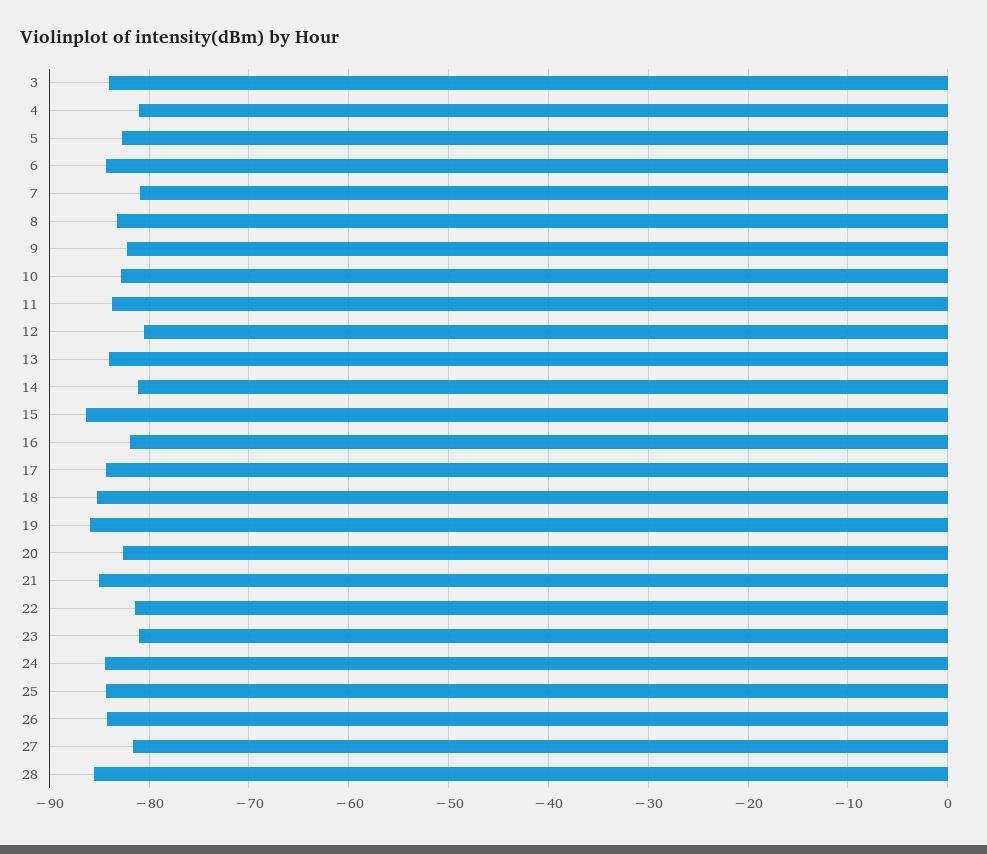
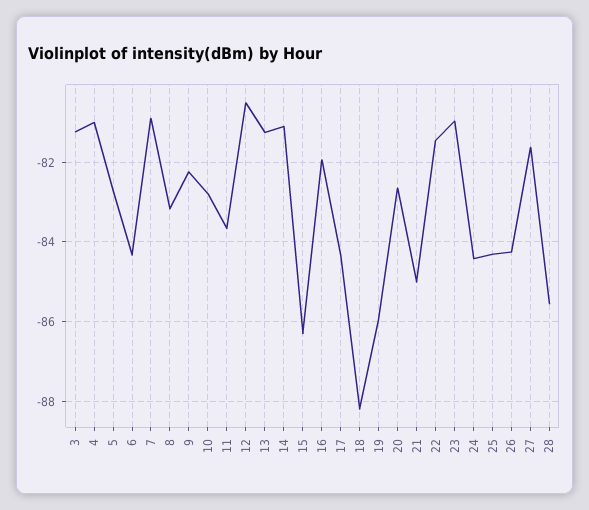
  {
-   "3": -84,
+   "3": -81.2,
    "4": -81,
    "5": -82.8,
    "6": -84.4,
    "7": -81,
    "8": -83.2,
    "9": -82.2,
    "10": -82.8,
    "11": -83.6,
    "12": -80.6,
-   "13": -84,
+   "13": -81.2,
    "14": -81.2,
    "15": -86.4,
    "16": -82,
    "17": -84.4,
-   "18": -85,
+   "18": -88.2,
    "19": -86,
    "20": -82.6,
    "21": -85,
    "22": -81.4,
    "23": -81,
    "24": -84.4,
    "25": -84.4,
    "26": -84.2,
    "27": -81.6,
    "28": -85.6
  }

